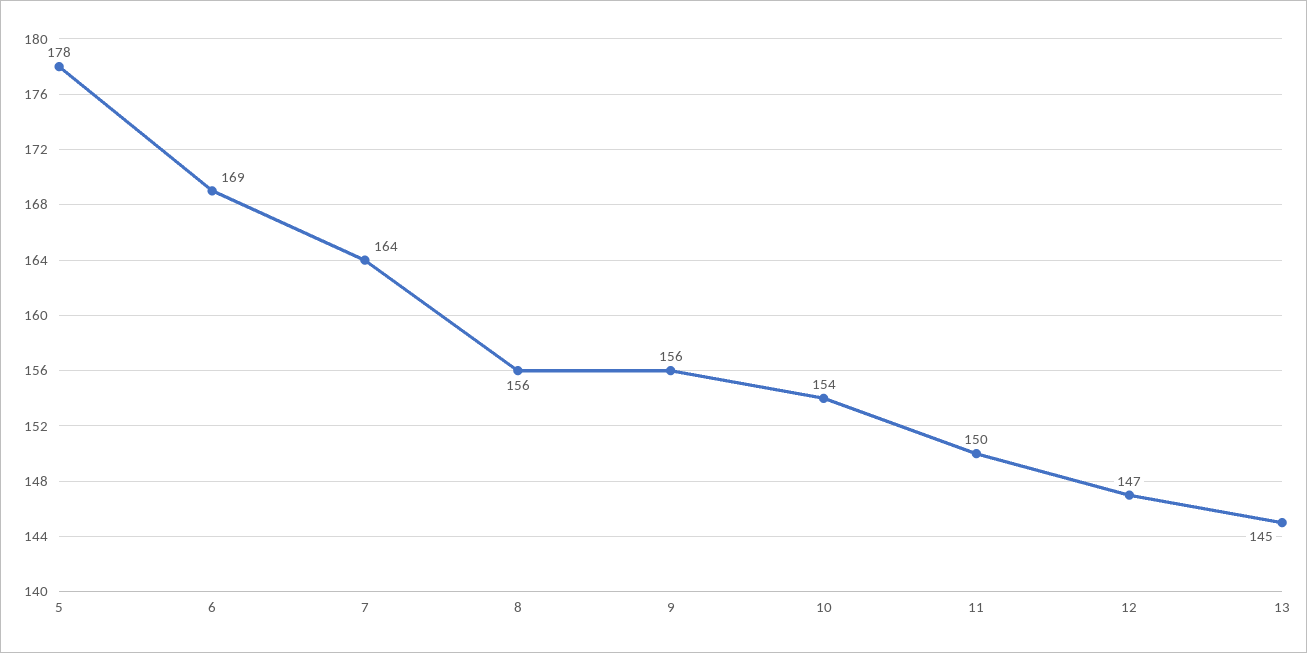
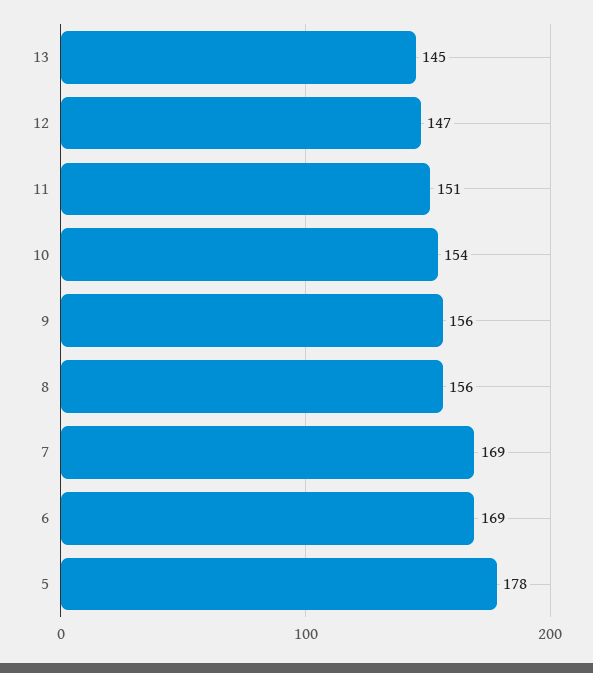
  {
    "5": 178,
    "6": 169,
-   "7": 164,
+   "7": 169,
    "8": 156,
    "9": 156,
    "10": 154,
-   "11": 150,
+   "11": 151,
    "12": 147,
    "13": 145
  }

